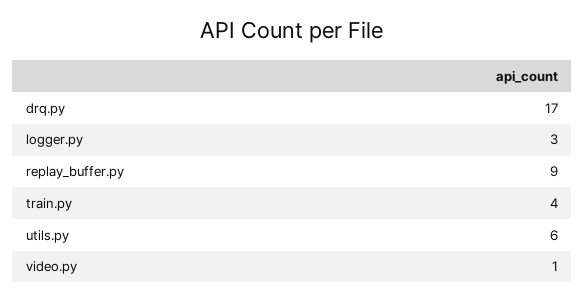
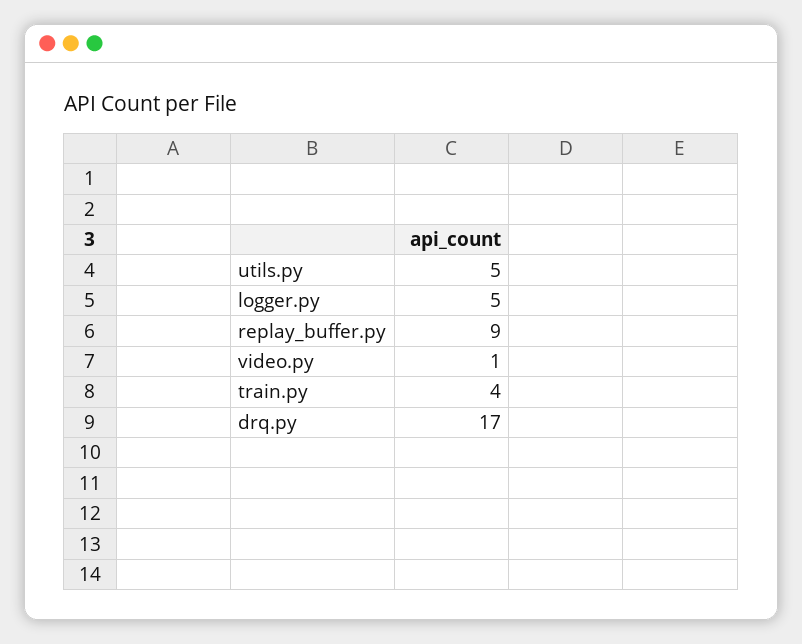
  {
    "drq.py": 17,
-   "logger.py": 3,
+   "logger.py": 5,
    "replay_buffer.py": 9,
    "train.py": 4,
-   "utils.py": 6,
+   "utils.py": 5,
    "video.py": 1
  }

